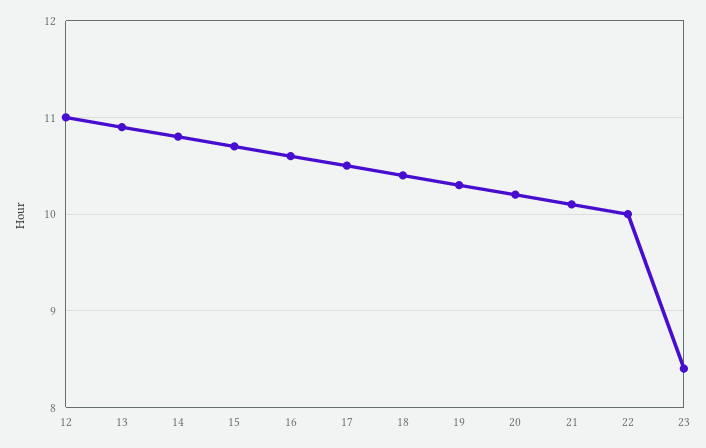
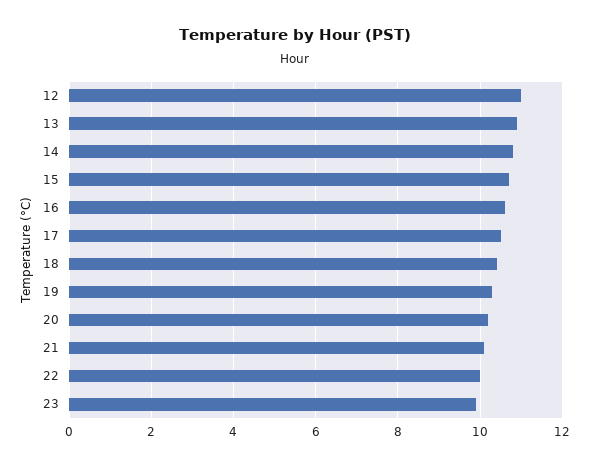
  {
    "12": 11,
    "13": 10.9,
    "14": 10.8,
    "15": 10.7,
    "16": 10.6,
    "17": 10.5,
    "18": 10.4,
    "19": 10.3,
    "20": 10.2,
    "21": 10.1,
    "22": 10,
-   "23": 8.4
+   "23": 10
  }

